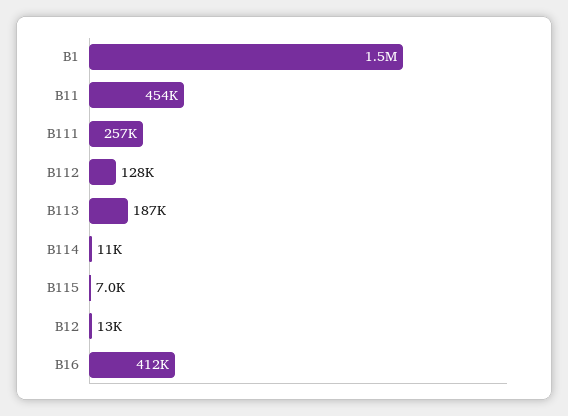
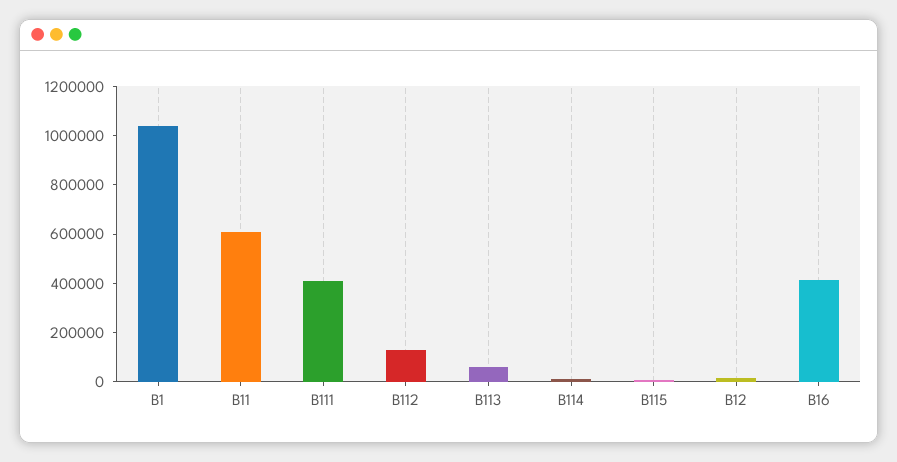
  {
-   "B1": 1500000,
+   "B1": 1050000,
-   "B11": 454000,
+   "B11": 600000,
-   "B111": 257000,
+   "B111": 400000,
    "B112": 128000,
-   "B113": 187000,
+   "B113": 50000,
    "B114": 11000,
    "B115": 7000,
    "B12": 13000,
    "B16": 412000
  }

